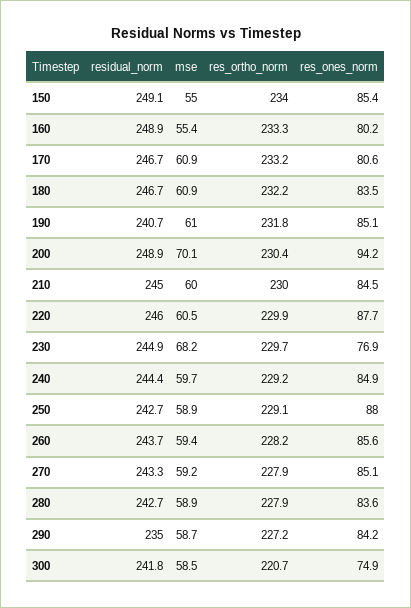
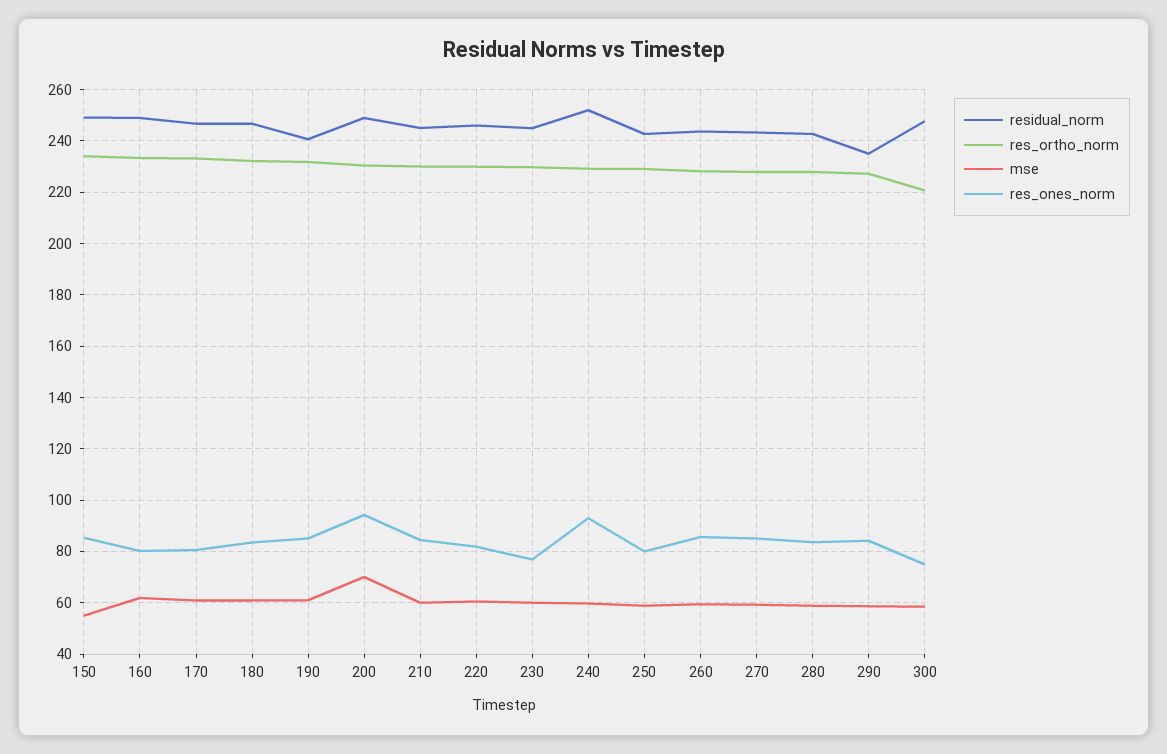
  {
    "residual_norm": {
      "150": 249.1,
      "160": 248.9,
      "170": 246.7,
      "180": 246.7,
      "190": 240.7,
      "200": 248.9,
      "210": 245,
      "220": 246,
      "230": 244.9,
-     "240": 244.4,
+     "240": 252.5,
      "250": 242.7,
      "260": 243.7,
      "270": 243.3,
      "280": 242.7,
      "290": 235,
-     "300": 241.8
+     "300": 247.5
    },
    "mse": {
      "150": 55,
-     "160": 55.4,
+     "160": 62.5,
      "170": 60.9,
      "180": 60.9,
      "190": 61,
      "200": 70.1,
      "210": 60,
      "220": 60.5,
-     "230": 68.2,
+     "230": 60,
      "240": 59.7,
      "250": 58.9,
      "260": 59.4,
      "270": 59.2,
      "280": 58.9,
      "290": 58.7,
      "300": 58.5
    },
    "res_ortho_norm": {
      "150": 234,
      "160": 233.3,
      "170": 233.2,
      "180": 232.2,
      "190": 231.8,
      "200": 230.4,
      "210": 230,
      "220": 229.9,
      "230": 229.7,
      "240": 229.2,
      "250": 229.1,
      "260": 228.2,
      "270": 227.9,
      "280": 227.9,
      "290": 227.2,
      "300": 220.7
    },
    "res_ones_norm": {
      "150": 85.4,
      "160": 80.2,
      "170": 80.6,
      "180": 83.5,
      "190": 85.1,
      "200": 94.2,
      "210": 84.5,
-     "220": 87.7,
+     "220": 82.5,
      "230": 76.9,
-     "240": 84.9,
+     "240": 92.5,
-     "250": 88,
+     "250": 80,
      "260": 85.6,
      "270": 85.1,
      "280": 83.6,
      "290": 84.2,
      "300": 74.9
    }
  }

